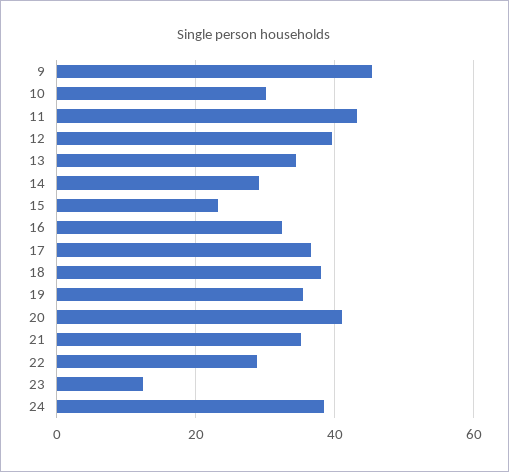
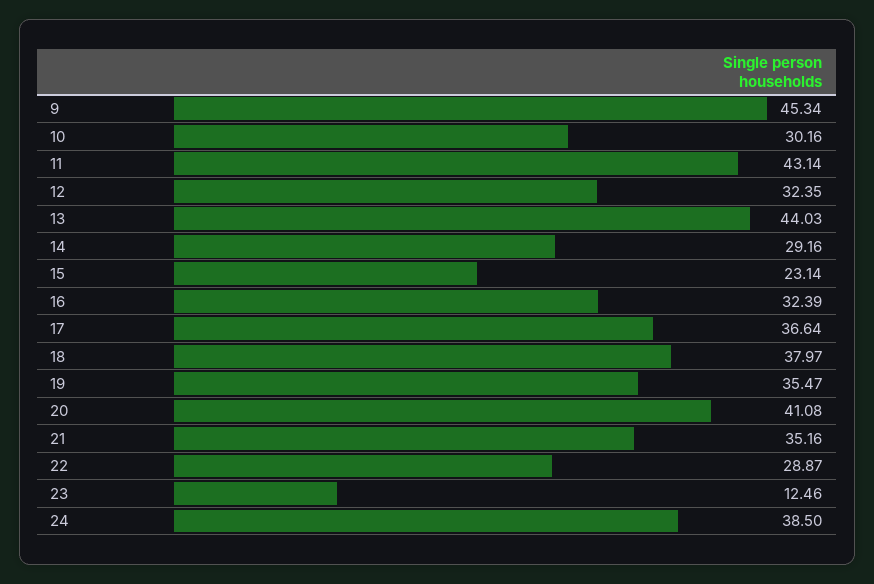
  {
    "9": 45.34,
    "10": 30.16,
    "11": 43.14,
-   "12": 40,
+   "12": 32.35,
-   "13": 34,
+   "13": 44.03,
    "14": 29.16,
    "15": 23.14,
    "16": 32.39,
    "17": 36.64,
    "18": 37.97,
    "19": 35.47,
    "20": 41.08,
    "21": 35.16,
    "22": 28.87,
    "23": 12.46,
    "24": 38.5
  }

